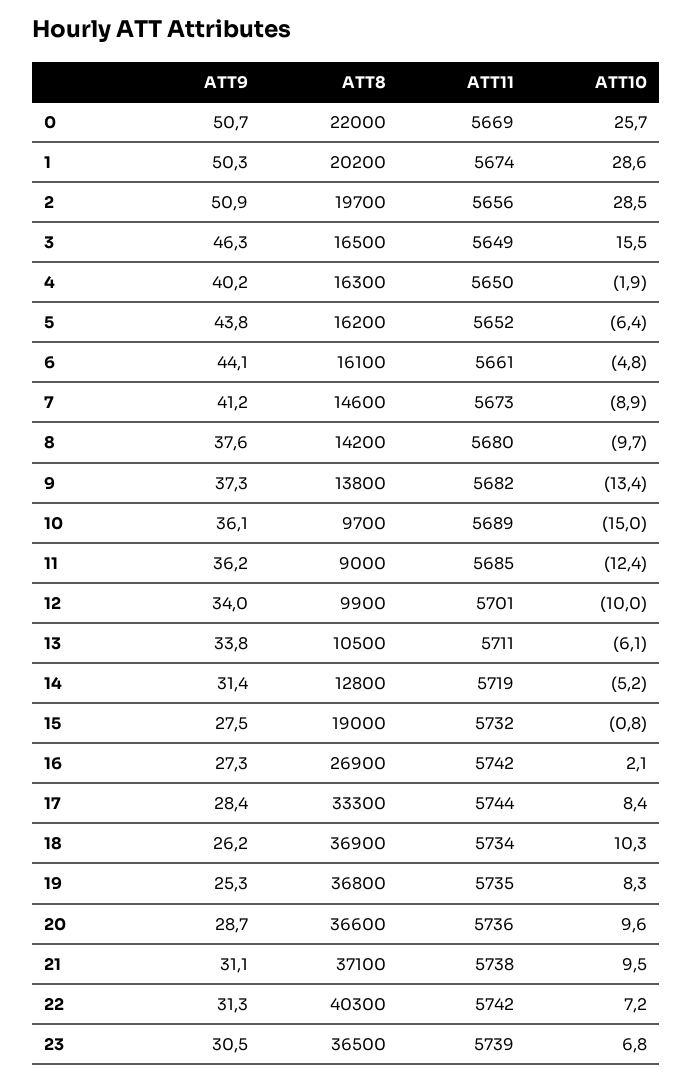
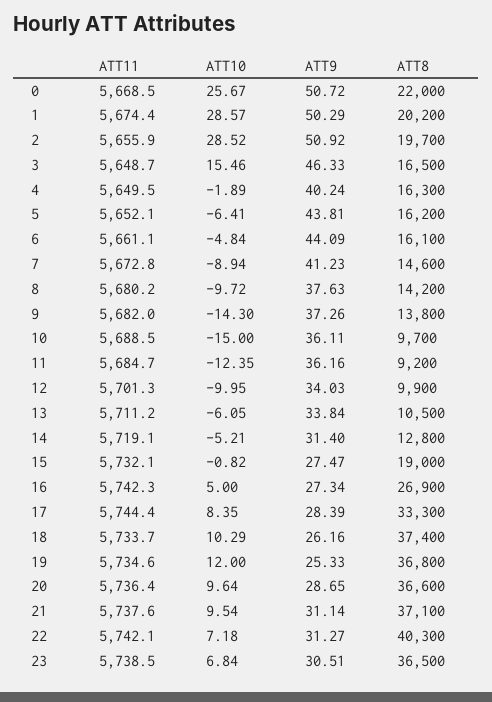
  {
    "ATT9": {
      "0": 50.72,
      "1": 50.29,
      "2": 50.92,
      "3": 46.33,
      "4": 40.24,
      "5": 43.81,
      "6": 44.09,
      "7": 41.23,
      "8": 37.63,
      "9": 37.26,
      "10": 36.11,
      "11": 36.16,
      "12": 34.03,
      "13": 33.84,
      "14": 31.4,
      "15": 27.47,
      "16": 27.34,
      "17": 28.39,
      "18": 26.16,
      "19": 25.33,
      "20": 28.65,
      "21": 31.14,
      "22": 31.27,
      "23": 30.51
    },
    "ATT8": {
      "0": 22000,
      "1": 20200,
      "2": 19700,
      "3": 16500,
      "4": 16300,
      "5": 16200,
      "6": 16100,
      "7": 14600,
      "8": 14200,
      "9": 13800,
      "10": 9700,
-     "11": 9000,
+     "11": 9200,
      "12": 9900,
      "13": 10500,
      "14": 12800,
      "15": 19000,
      "16": 26900,
      "17": 33300,
-     "18": 36900,
+     "18": 37400,
      "19": 36800,
      "20": 36600,
      "21": 37100,
      "22": 40300,
      "23": 36500
    },
    "ATT11": {
      "0": 5668.5,
      "1": 5674.4,
      "2": 5655.9,
      "3": 5648.7,
      "4": 5649.5,
      "5": 5652.1,
      "6": 5661.1,
      "7": 5672.8,
      "8": 5680.2,
      "9": 5682,
      "10": 5688.5,
      "11": 5684.7,
      "12": 5701.3,
      "13": 5711.2,
      "14": 5719.1,
      "15": 5732.1,
      "16": 5742.3,
      "17": 5744.4,
      "18": 5733.7,
      "19": 5734.6,
      "20": 5736.4,
      "21": 5737.6,
      "22": 5742.1,
      "23": 5738.5
    },
    "ATT10": {
      "0": 25.67,
      "1": 28.57,
      "2": 28.52,
      "3": 15.46,
      "4": -1.89,
      "5": -6.41,
      "6": -4.84,
      "7": -8.94,
      "8": -9.72,
-     "9": -13.4,
+     "9": -14.3,
      "10": -15,
      "11": -12.35,
      "12": -9.95,
      "13": -6.05,
      "14": -5.21,
      "15": -0.82,
-     "16": 2.1,
+     "16": 5,
      "17": 8.35,
      "18": 10.29,
-     "19": 8.3,
+     "19": 12,
      "20": 9.64,
      "21": 9.54,
      "22": 7.18,
      "23": 6.84
    }
  }

